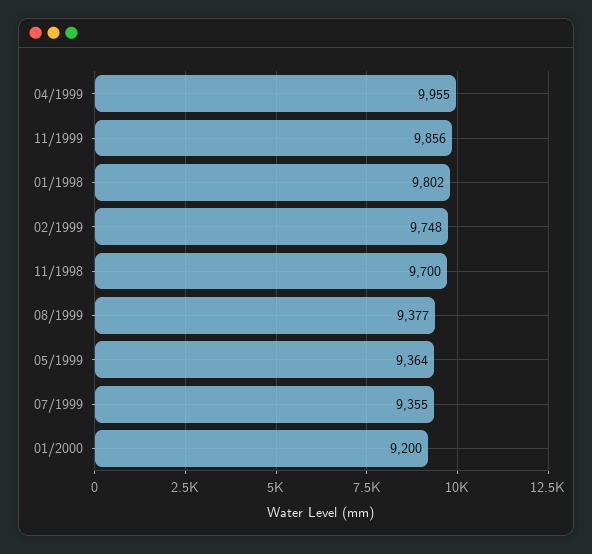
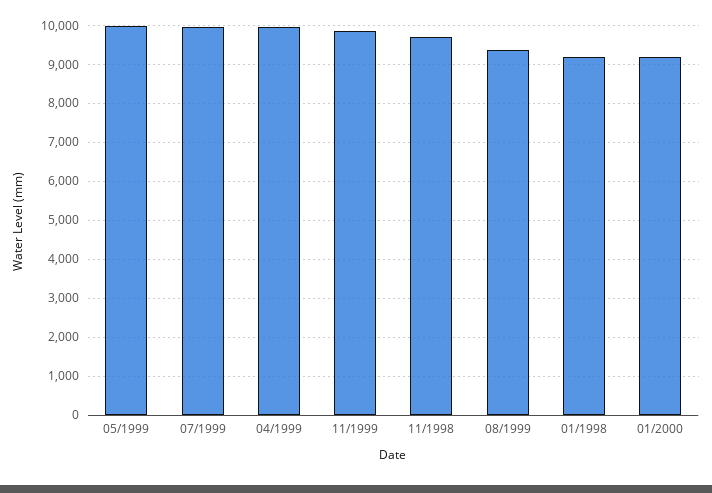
  {
    "04/1999": 9955,
    "11/1999": 9856,
-   "01/1998": 9802,
+   "01/1998": 9200,
-   "02/1999": 9748,
    "11/1998": 9700,
    "08/1999": 9377,
-   "05/1999": 9364,
+   "05/1999": 10000,
-   "07/1999": 9355,
+   "07/1999": 10000,
    "01/2000": 9200
  }

